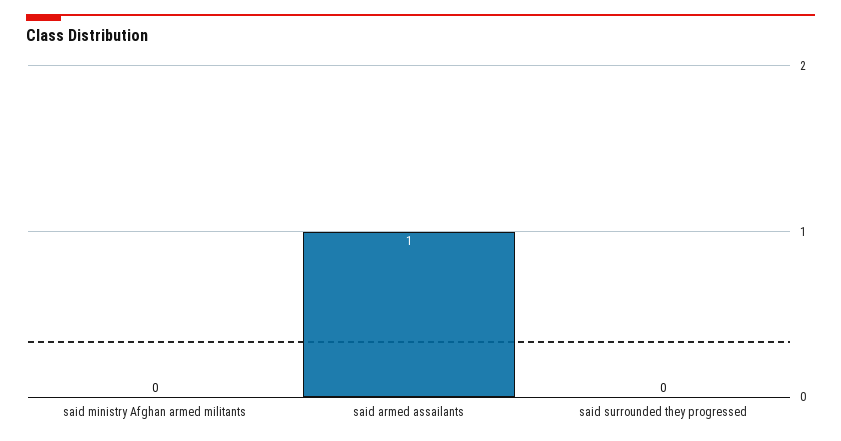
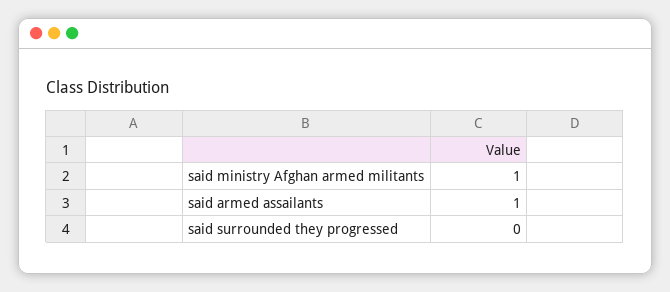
  {
-   "said ministry Afghan armed militants": 0,
+   "said ministry Afghan armed militants": 1,
    "said armed assailants": 1,
    "said surrounded they progressed": 0
  }

